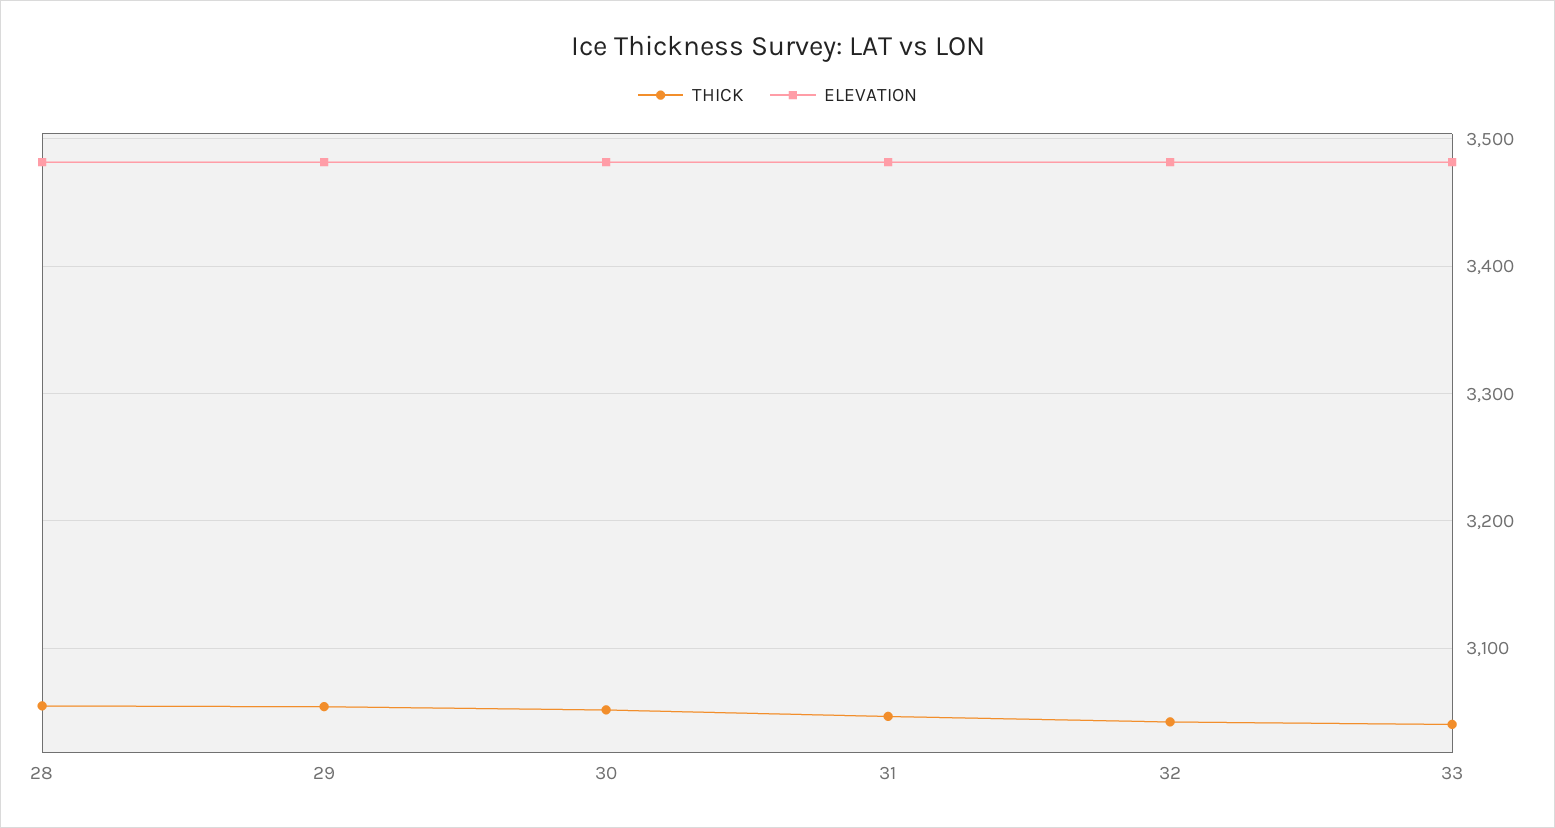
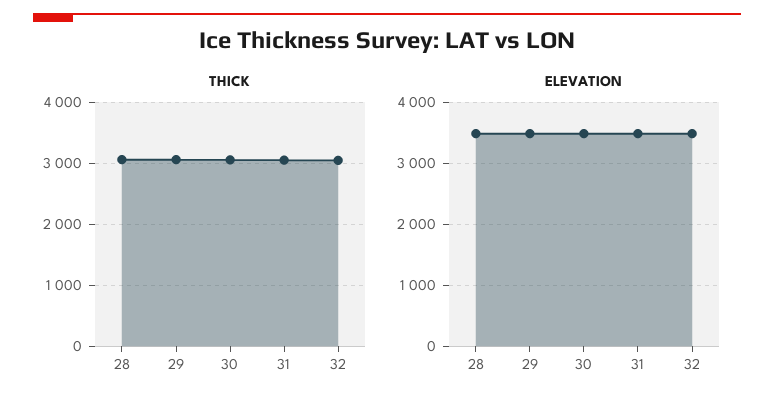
  {
    "THICK": {
      "28": 3050,
      "29": 3050,
      "30": 3050,
      "31": 3050,
-     "32": 3040,
+     "32": 3040
-     "33": 3040
    },
    "ELEVATION": {
      "28": 3480,
      "29": 3480,
      "30": 3480,
      "31": 3480,
-     "32": 3480,
+     "32": 3480
-     "33": 3480
    }
  }

